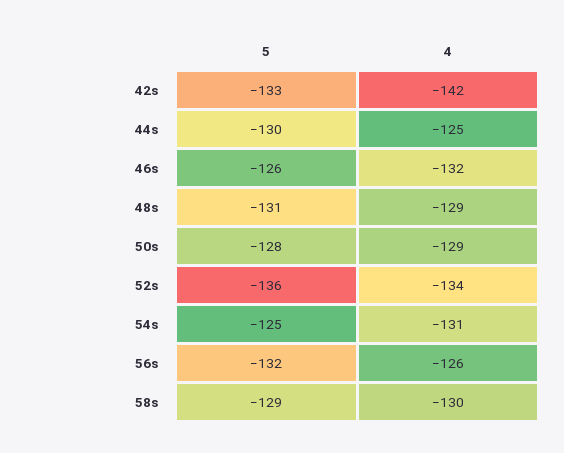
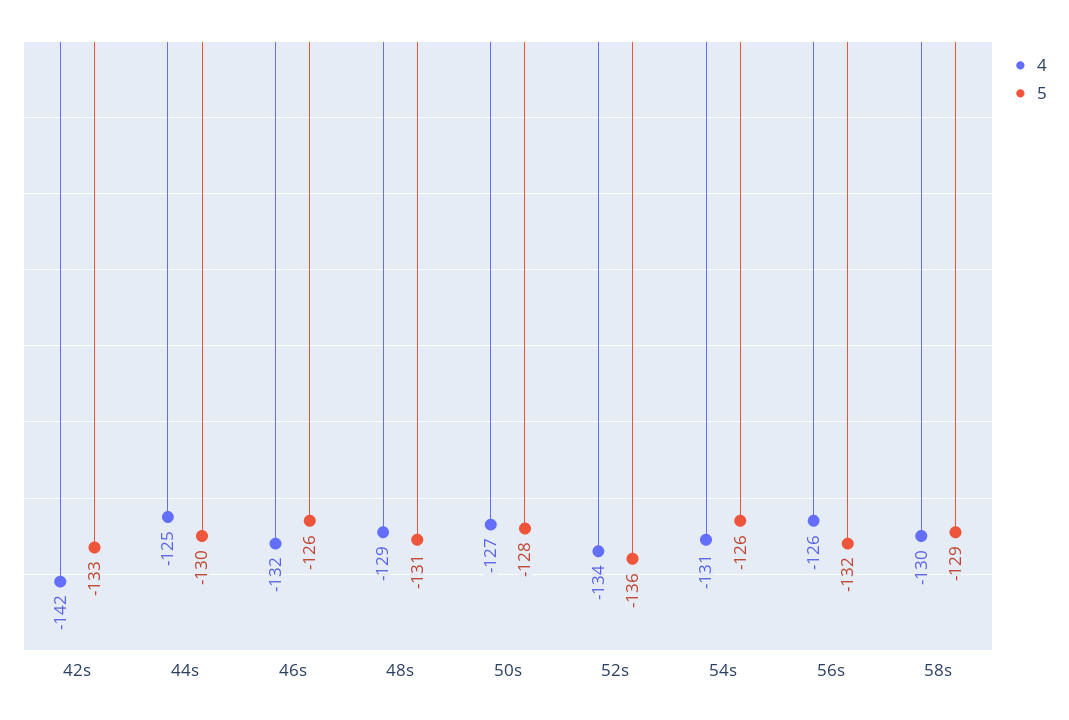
  {
    "5": {
      "42s": -133,
      "44s": -130,
      "46s": -126,
      "48s": -131,
      "50s": -128,
      "52s": -136,
-     "54s": -125,
+     "54s": -126,
      "56s": -132,
      "58s": -129
    },
    "4": {
      "42s": -142,
      "44s": -125,
      "46s": -132,
      "48s": -129,
-     "50s": -129,
+     "50s": -127,
      "52s": -134,
      "54s": -131,
      "56s": -126,
      "58s": -130
    }
  }

